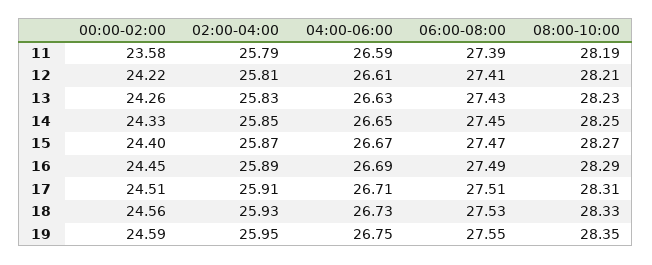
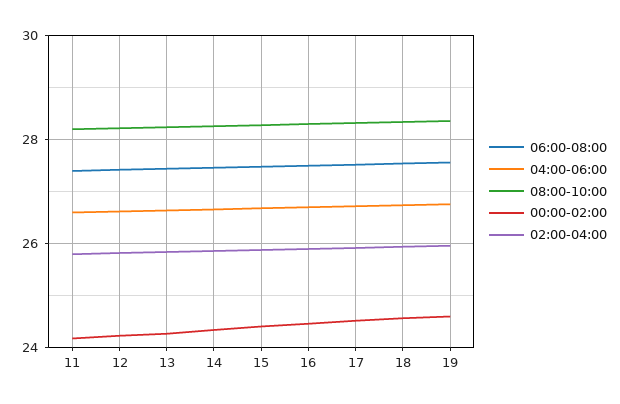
  {
    "00:00-02:00": {
-     "11": 23.58,
+     "11": 24.2,
      "12": 24.22,
      "13": 24.26,
      "14": 24.33,
      "15": 24.4,
      "16": 24.45,
      "17": 24.51,
      "18": 24.56,
      "19": 24.59
    },
    "02:00-04:00": {
      "11": 25.79,
      "12": 25.81,
      "13": 25.83,
      "14": 25.85,
      "15": 25.87,
      "16": 25.89,
      "17": 25.91,
      "18": 25.93,
      "19": 25.95
    },
    "04:00-06:00": {
      "11": 26.59,
      "12": 26.61,
      "13": 26.63,
      "14": 26.65,
      "15": 26.67,
      "16": 26.69,
      "17": 26.71,
      "18": 26.73,
      "19": 26.75
    },
    "06:00-08:00": {
      "11": 27.39,
      "12": 27.41,
      "13": 27.43,
      "14": 27.45,
      "15": 27.47,
      "16": 27.49,
      "17": 27.51,
      "18": 27.53,
      "19": 27.55
    },
    "08:00-10:00": {
      "11": 28.19,
      "12": 28.21,
      "13": 28.23,
      "14": 28.25,
      "15": 28.27,
      "16": 28.29,
      "17": 28.31,
      "18": 28.33,
      "19": 28.35
    }
  }

